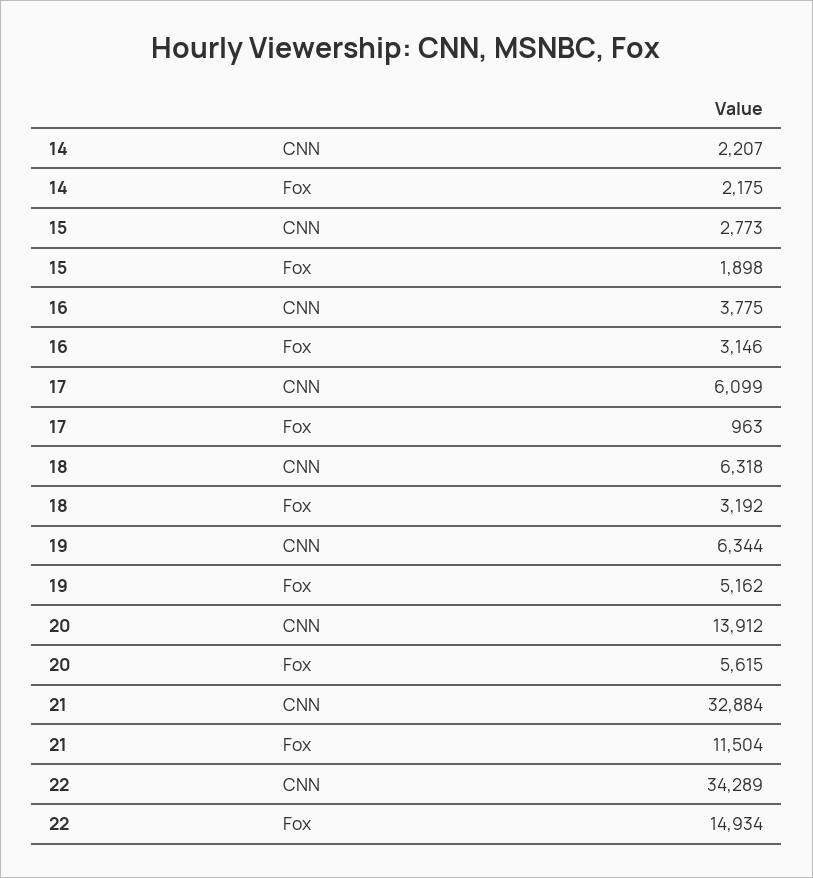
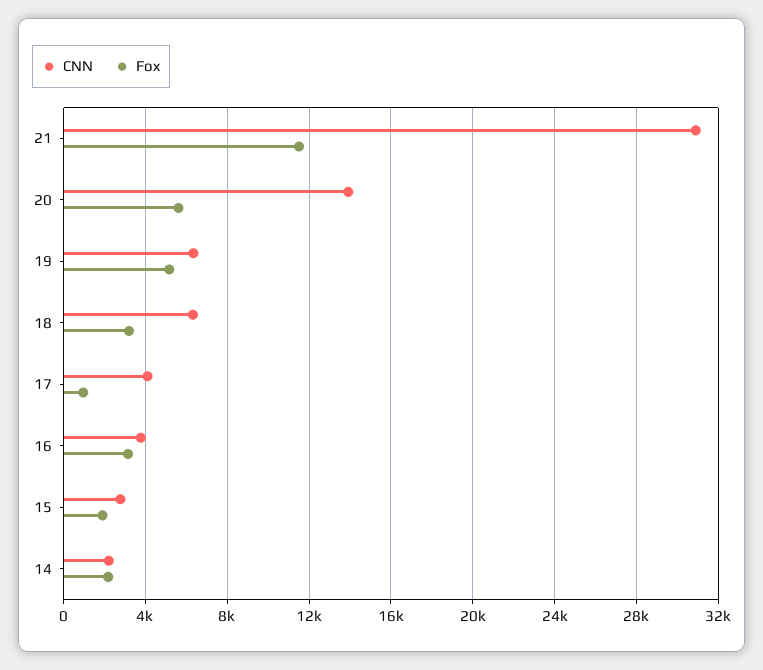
  {
    "CNN": {
      "14": 2207,
      "15": 2773,
      "16": 3775,
-     "17": 6099,
+     "17": 4000,
      "18": 6318,
      "19": 6344,
      "20": 13912,
-     "21": 32884,
+     "21": 31000
-     "22": 34289
    },
    "Fox": {
      "14": 2175,
      "15": 1898,
      "16": 3146,
      "17": 963,
      "18": 3192,
      "19": 5162,
      "20": 5615,
-     "21": 11504,
+     "21": 11504
-     "22": 14934
    }
  }

